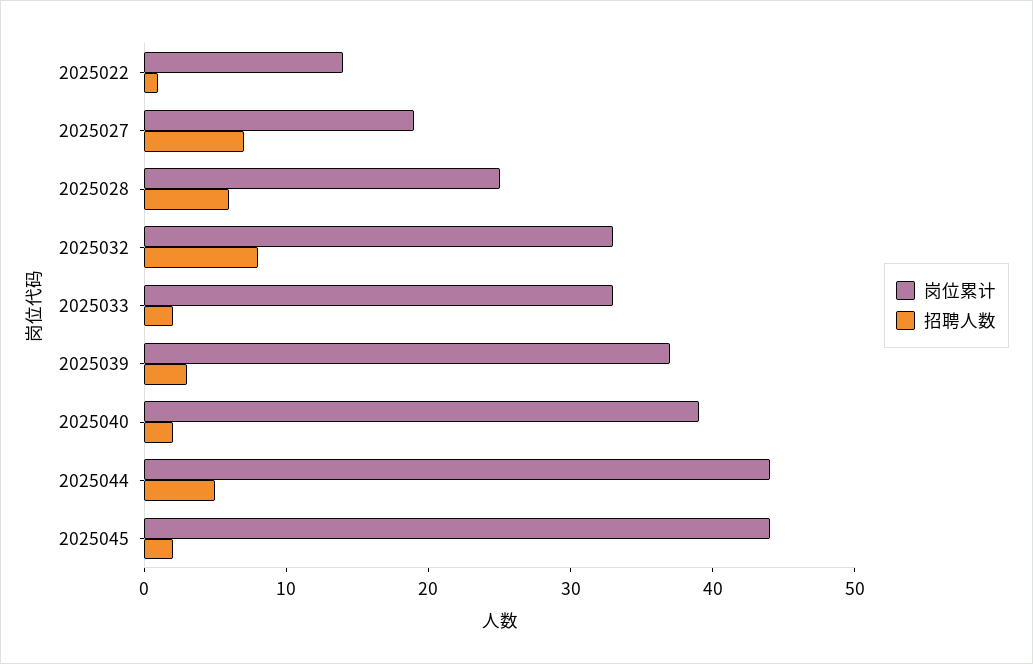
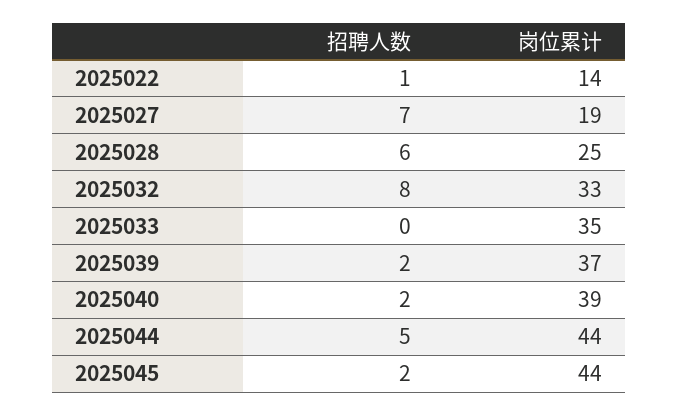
  {
    "岗位累计": {
      "2025022": 14,
      "2025027": 19,
      "2025028": 25,
      "2025032": 33,
-     "2025033": 33,
+     "2025033": 35,
      "2025039": 37,
      "2025040": 39,
      "2025044": 44,
      "2025045": 44
    },
    "招聘人数": {
      "2025022": 1,
      "2025027": 7,
      "2025028": 6,
      "2025032": 8,
-     "2025033": 2,
+     "2025033": 0,
-     "2025039": 3,
+     "2025039": 2,
      "2025040": 2,
      "2025044": 5,
      "2025045": 2
    }
  }

